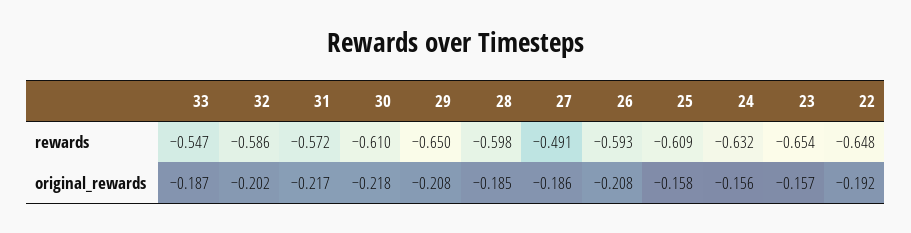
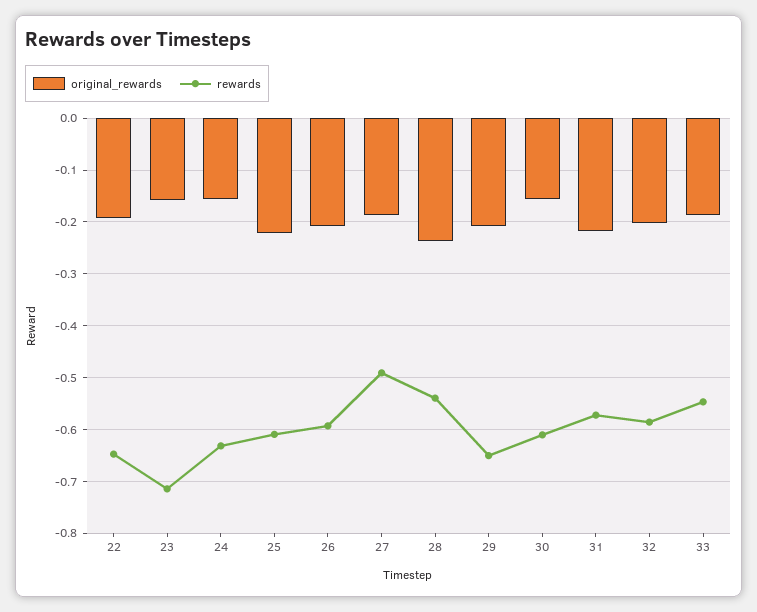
  {
    "rewards": {
      "33": -0.547,
      "32": -0.586,
      "31": -0.572,
      "30": -0.61,
      "29": -0.65,
-     "28": -0.598,
+     "28": -0.54,
      "27": -0.491,
      "26": -0.593,
      "25": -0.609,
      "24": -0.632,
-     "23": -0.654,
+     "23": -0.72,
      "22": -0.648
    },
    "original_rewards": {
      "33": -0.187,
      "32": -0.202,
      "31": -0.217,
-     "30": -0.218,
+     "30": -0.16,
      "29": -0.208,
-     "28": -0.185,
+     "28": -0.24,
      "27": -0.186,
      "26": -0.208,
-     "25": -0.158,
+     "25": -0.22,
      "24": -0.156,
      "23": -0.157,
      "22": -0.192
    }
  }

